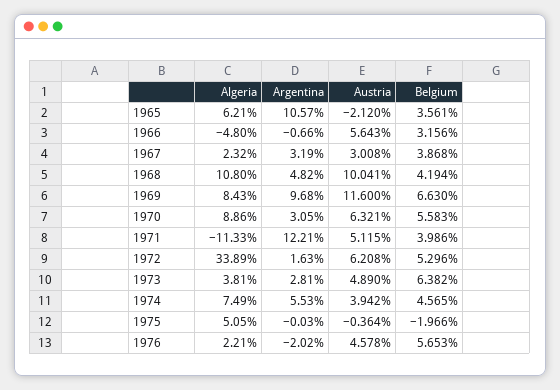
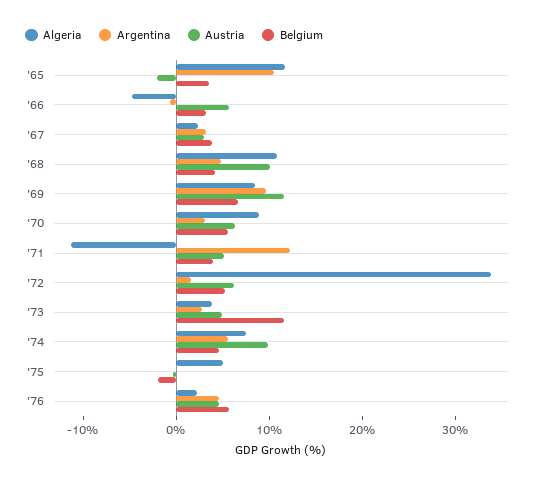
  {
    "Algeria": {
-     "1965": 6.21,
+     "1965": 12,
      "1966": -4.8,
      "1967": 2.32,
      "1968": 10.8,
      "1969": 8.43,
      "1970": 8.86,
      "1971": -11.33,
      "1972": 33.89,
      "1973": 3.81,
      "1974": 7.49,
      "1975": 5.05,
      "1976": 2.21
    },
    "Argentina": {
      "1965": 10.57,
      "1966": -0.66,
      "1967": 3.19,
      "1968": 4.82,
      "1969": 9.68,
      "1970": 3.05,
      "1971": 12.21,
      "1972": 1.63,
      "1973": 2.81,
      "1974": 5.53,
      "1975": -0.03,
-     "1976": -2.02
+     "1976": 4
    },
    "Austria": {
      "1965": -2.12,
      "1966": 5.643,
      "1967": 3.008,
      "1968": 10.041,
      "1969": 11.6,
      "1970": 6.321,
      "1971": 5.115,
      "1972": 6.208,
      "1973": 4.89,
-     "1974": 3.942,
+     "1974": 10,
      "1975": -0.364,
      "1976": 4.578
    },
    "Belgium": {
      "1965": 3.561,
      "1966": 3.156,
      "1967": 3.868,
      "1968": 4.194,
      "1969": 6.63,
      "1970": 5.583,
      "1971": 3.986,
      "1972": 5.296,
-     "1973": 6.382,
+     "1973": 12,
      "1974": 4.565,
      "1975": -1.966,
      "1976": 5.653
    }
  }

